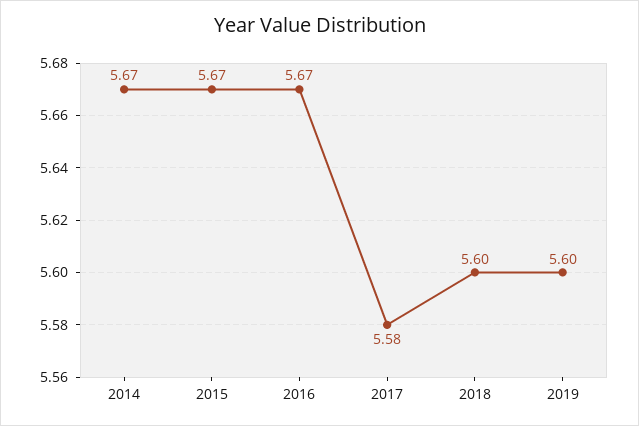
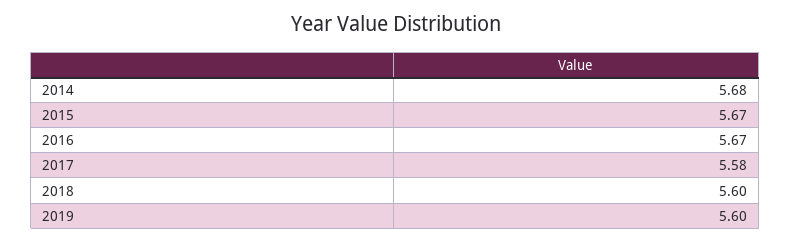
  {
-   "2014": 5.67,
+   "2014": 5.68,
    "2015": 5.67,
    "2016": 5.67,
    "2017": 5.58,
    "2018": 5.6,
    "2019": 5.6
  }

